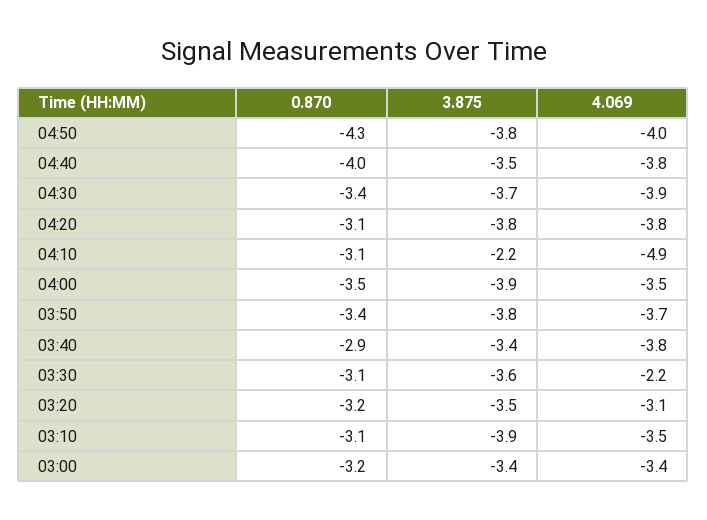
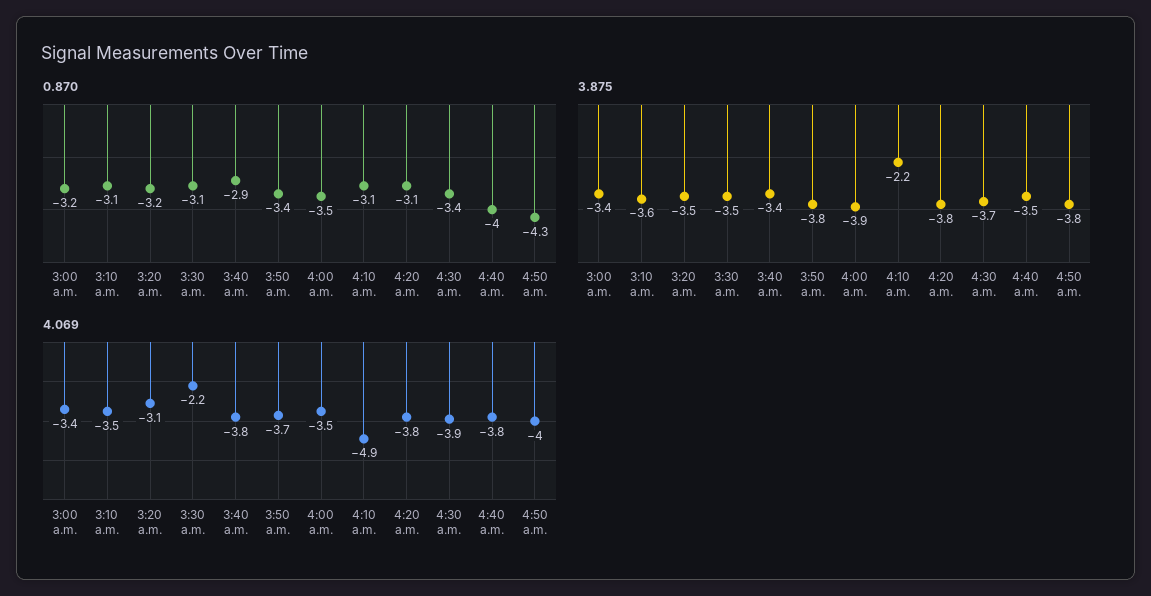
  {
    "0.870": {
      "04:50": -4.3,
      "04:40": -4,
      "04:30": -3.4,
      "04:20": -3.1,
      "04:10": -3.1,
      "04:00": -3.5,
      "03:50": -3.4,
      "03:40": -2.9,
      "03:30": -3.1,
      "03:20": -3.2,
      "03:10": -3.1,
      "03:00": -3.2
    },
    "3.875": {
      "04:50": -3.8,
      "04:40": -3.5,
      "04:30": -3.7,
      "04:20": -3.8,
      "04:10": -2.2,
      "04:00": -3.9,
      "03:50": -3.8,
      "03:40": -3.4,
-     "03:30": -3.6,
+     "03:30": -3.5,
      "03:20": -3.5,
-     "03:10": -3.9,
+     "03:10": -3.6,
      "03:00": -3.4
    },
    "4.069": {
      "04:50": -4,
      "04:40": -3.8,
      "04:30": -3.9,
      "04:20": -3.8,
      "04:10": -4.9,
      "04:00": -3.5,
      "03:50": -3.7,
      "03:40": -3.8,
      "03:30": -2.2,
      "03:20": -3.1,
      "03:10": -3.5,
      "03:00": -3.4
    }
  }

